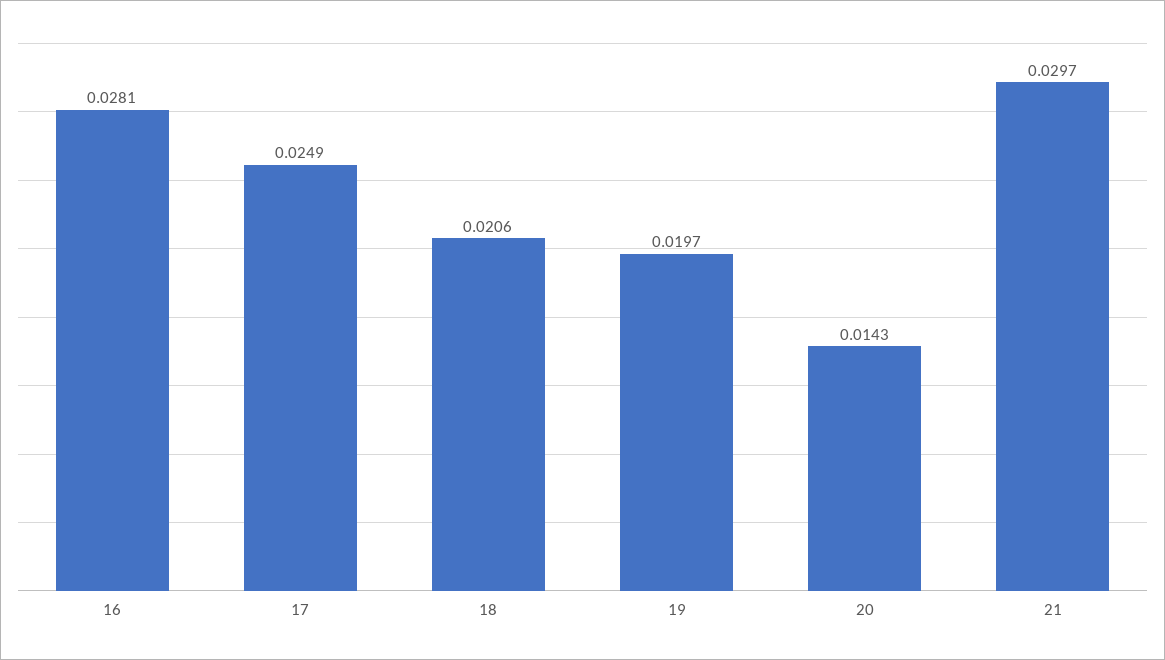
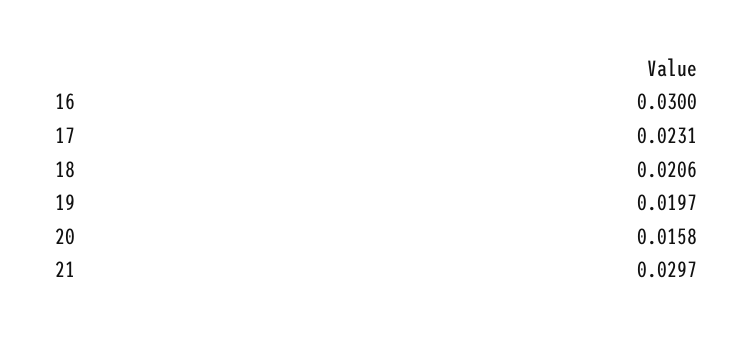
  {
-   "16": 0.0281,
+   "16": 0.03,
-   "17": 0.0249,
+   "17": 0.0231,
    "18": 0.0206,
    "19": 0.0197,
-   "20": 0.0143,
+   "20": 0.0158,
    "21": 0.0297
  }

